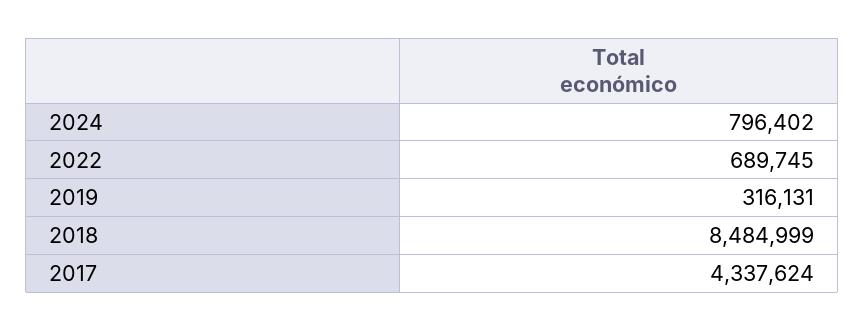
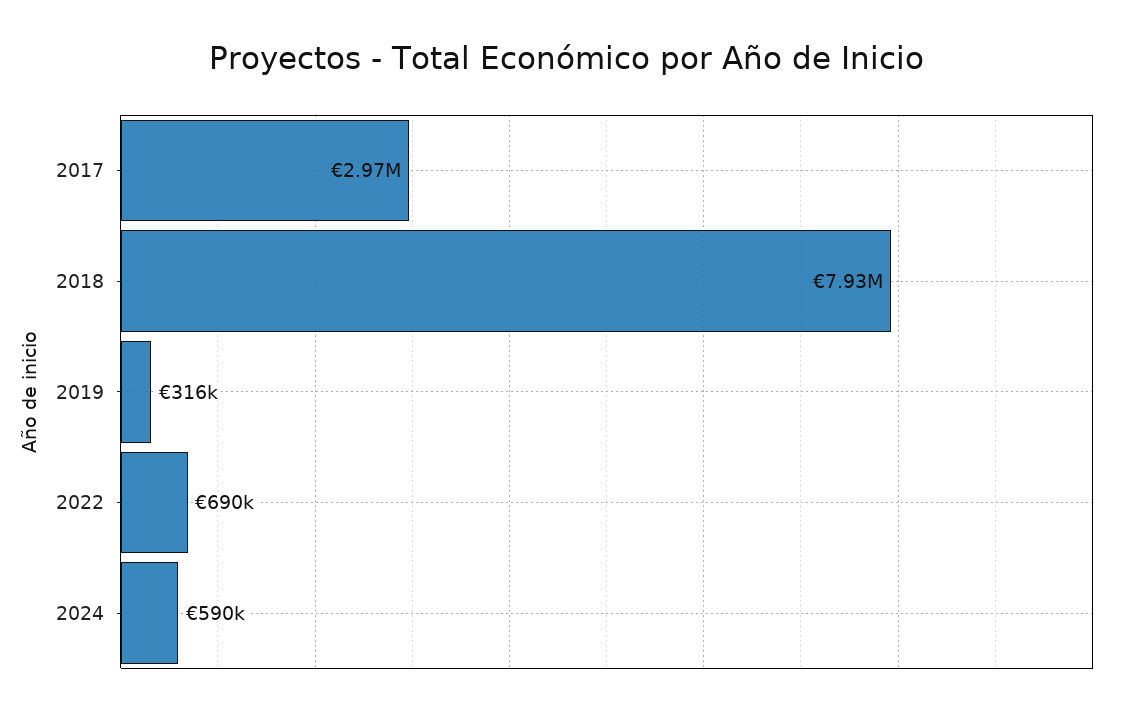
  {
-   "2024": 796402,
+   "2024": 590000,
    "2022": 689745,
    "2019": 316131,
-   "2018": 8484999,
+   "2018": 7930000,
-   "2017": 4337624
+   "2017": 2970000
  }

